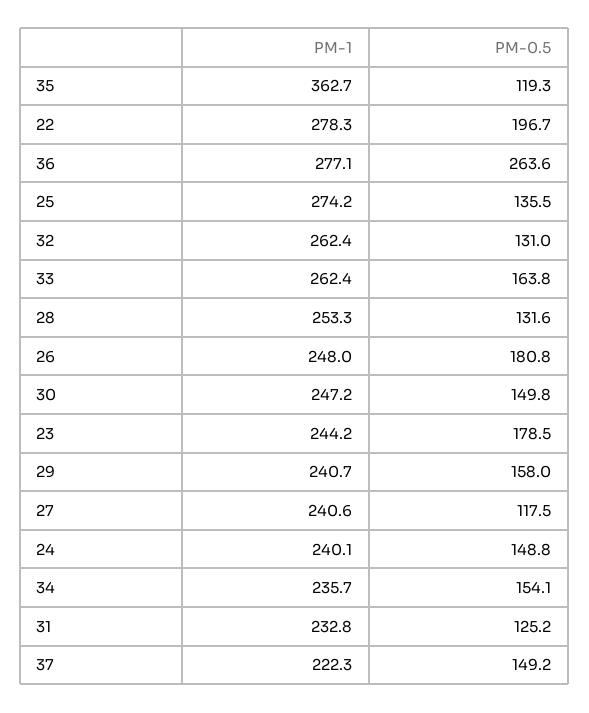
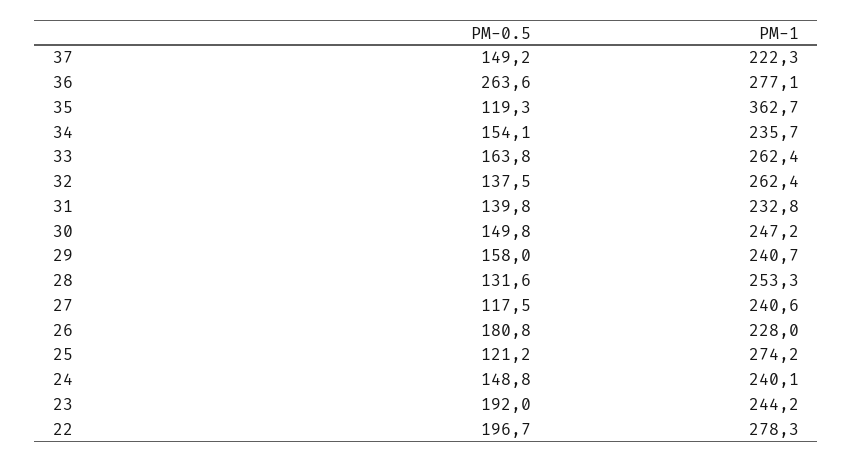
  {
    "PM-1": {
      "35": 362.7,
      "22": 278.3,
      "36": 277.1,
      "25": 274.2,
      "32": 262.4,
      "33": 262.4,
      "28": 253.3,
-     "26": 248,
+     "26": 228,
      "30": 247.2,
      "23": 244.2,
      "29": 240.7,
      "27": 240.6,
      "24": 240.1,
      "34": 235.7,
      "31": 232.8,
      "37": 222.3
    },
    "PM-0.5": {
      "35": 119.3,
      "22": 196.7,
      "36": 263.6,
-     "25": 135.5,
+     "25": 121.2,
-     "32": 131,
+     "32": 137.5,
      "33": 163.8,
      "28": 131.6,
      "26": 180.8,
      "30": 149.8,
-     "23": 178.5,
+     "23": 192,
      "29": 158,
      "27": 117.5,
      "24": 148.8,
      "34": 154.1,
-     "31": 125.2,
+     "31": 139.8,
      "37": 149.2
    }
  }

